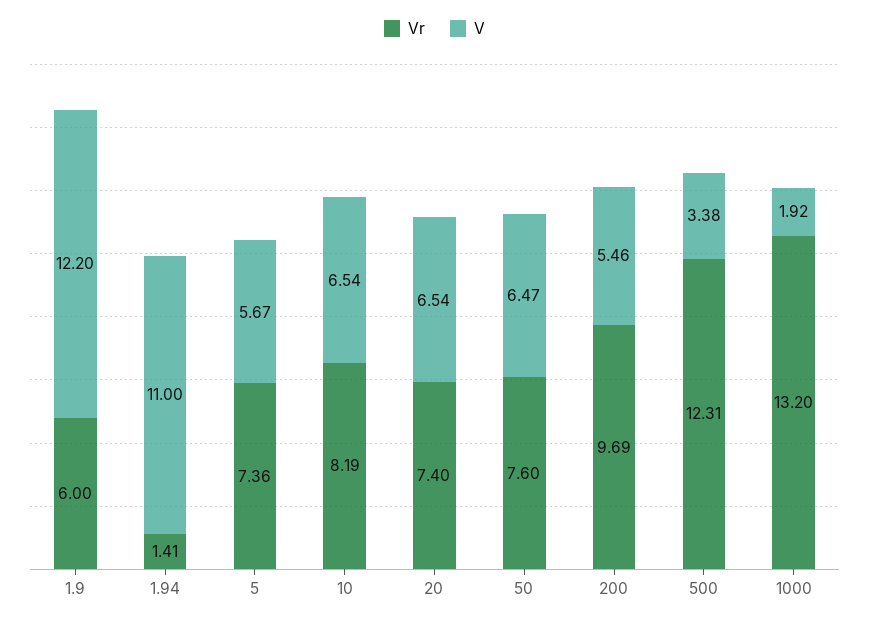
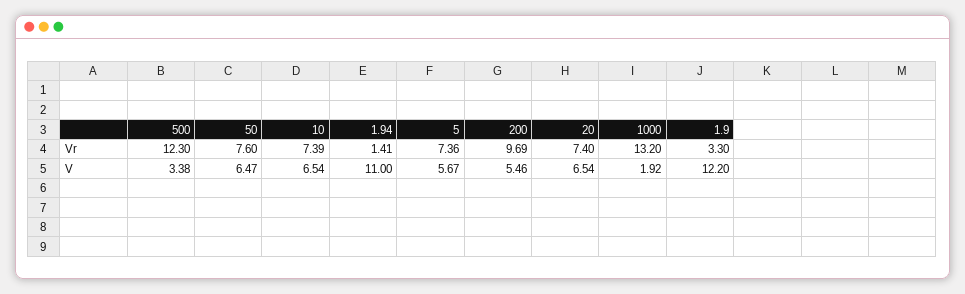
  {
    "Vr": {
-     "1.9": 6,
+     "1.9": 3.3,
      "1.94": 1.41,
      "5": 7.36,
-     "10": 8.19,
+     "10": 7.39,
      "20": 7.4,
      "50": 7.6,
      "200": 9.69,
-     "500": 12.31,
+     "500": 12.3,
      "1000": 13.2
    },
    "V": {
      "1.9": 12.2,
      "1.94": 11,
      "5": 5.67,
      "10": 6.54,
      "20": 6.54,
      "50": 6.47,
      "200": 5.46,
      "500": 3.38,
      "1000": 1.92
    }
  }

